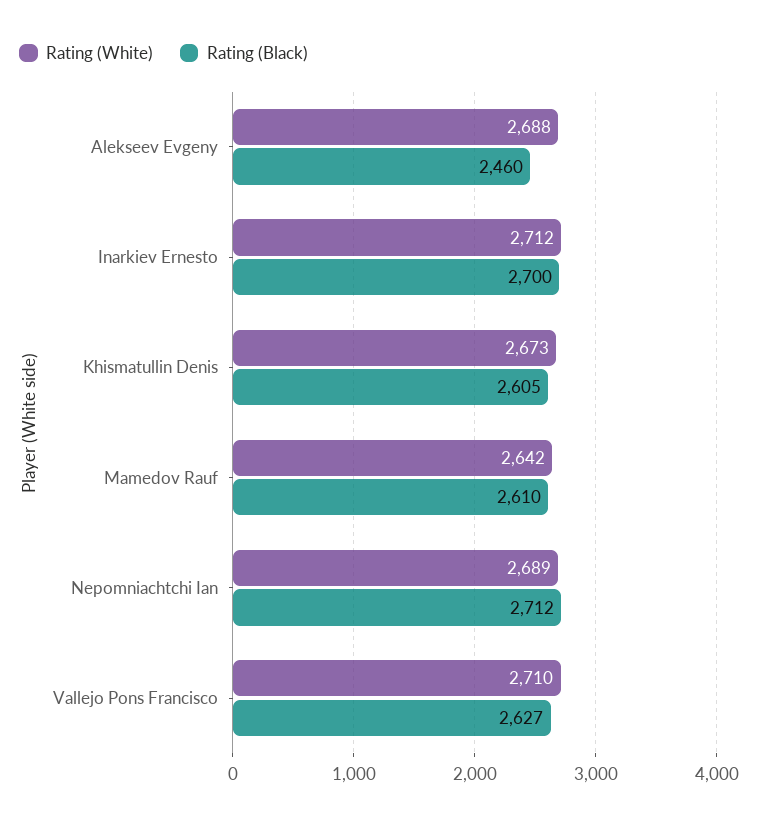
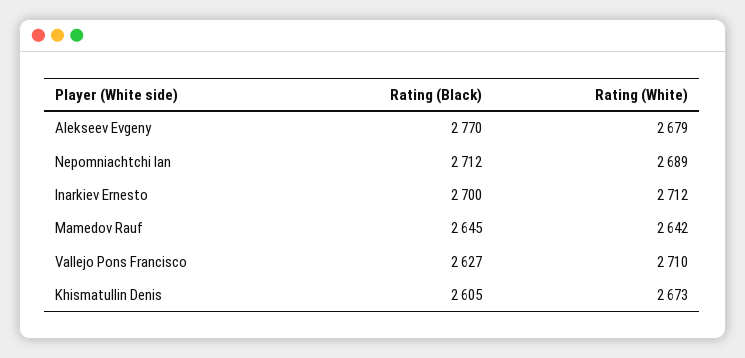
  {
    "Rating (White)": {
-     "Alekseev Evgeny": 2688,
+     "Alekseev Evgeny": 2679,
      "Inarkiev Ernesto": 2712,
      "Khismatullin Denis": 2673,
      "Mamedov Rauf": 2642,
      "Nepomniachtchi Ian": 2689,
      "Vallejo Pons Francisco": 2710
    },
    "Rating (Black)": {
-     "Alekseev Evgeny": 2460,
+     "Alekseev Evgeny": 2770,
      "Inarkiev Ernesto": 2700,
      "Khismatullin Denis": 2605,
-     "Mamedov Rauf": 2610,
+     "Mamedov Rauf": 2645,
      "Nepomniachtchi Ian": 2712,
      "Vallejo Pons Francisco": 2627
    }
  }

